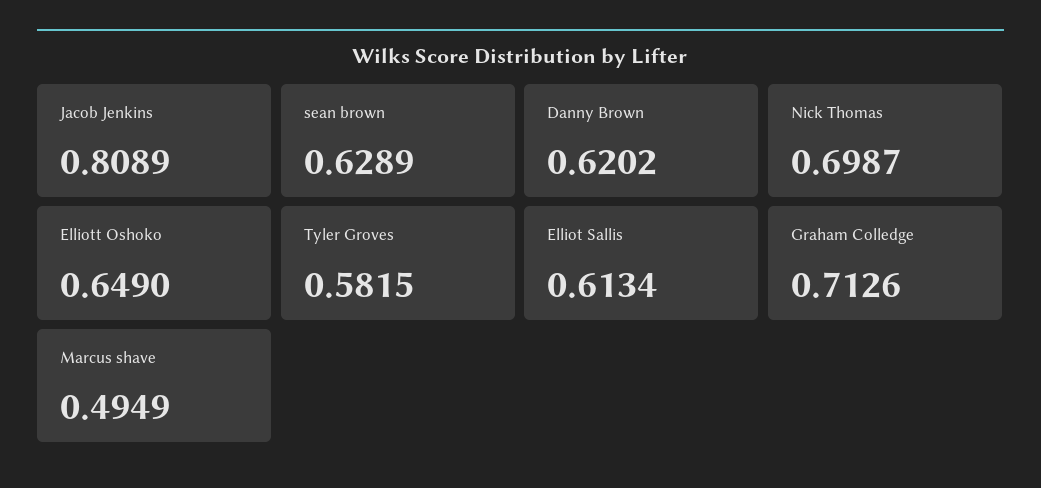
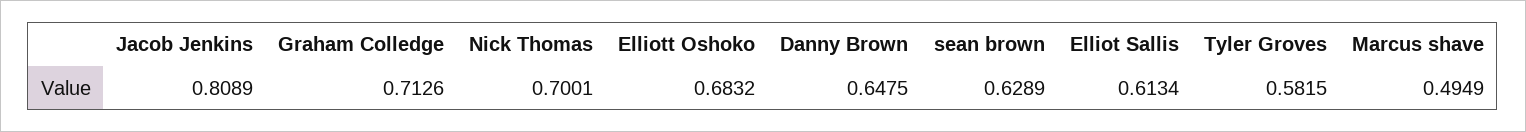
  {
    "Jacob Jenkins": 0.8089,
    "sean brown": 0.6289,
-   "Danny Brown": 0.6202,
+   "Danny Brown": 0.6475,
-   "Nick Thomas": 0.6987,
+   "Nick Thomas": 0.7001,
-   "Elliott Oshoko": 0.649,
+   "Elliott Oshoko": 0.6832,
    "Tyler Groves": 0.5815,
    "Elliot Sallis": 0.6134,
    "Graham Colledge": 0.7126,
    "Marcus shave": 0.4949
  }

